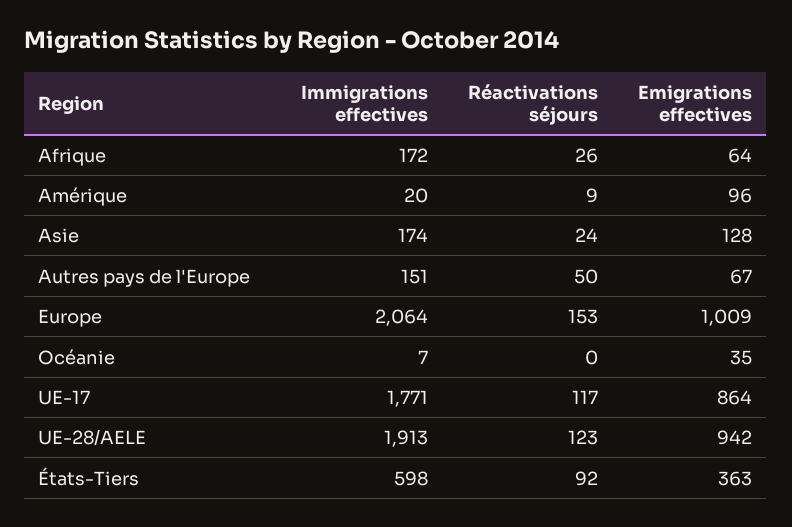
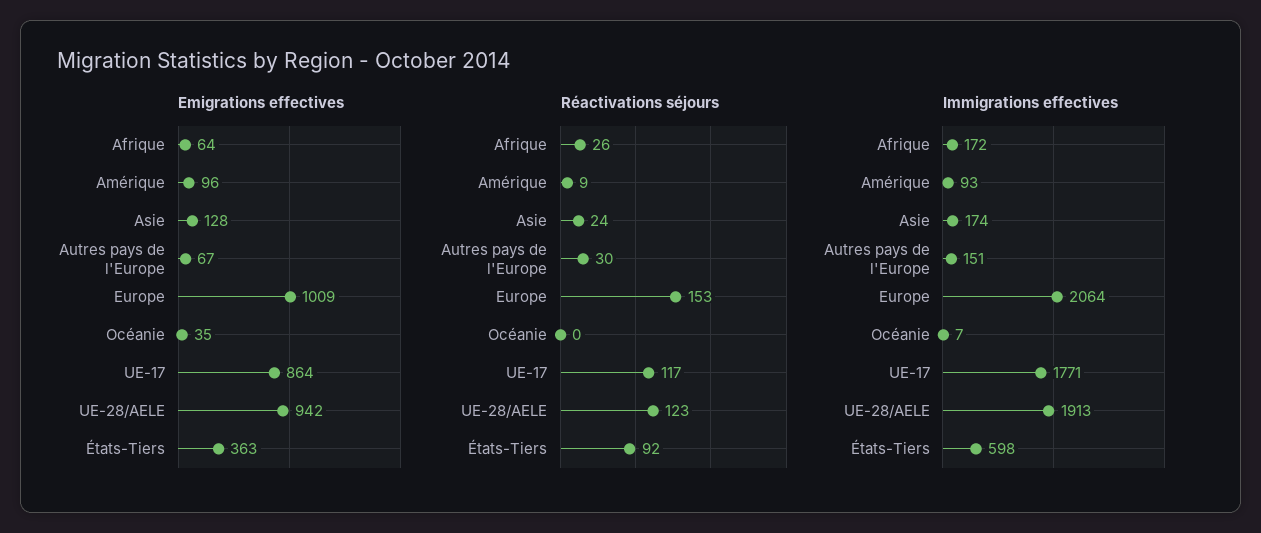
  {
    "Immigrations effectives": {
      "Afrique": 172,
-     "Amérique": 20,
+     "Amérique": 93,
      "Asie": 174,
      "Autres pays de l'Europe": 151,
      "Europe": 2064,
      "Océanie": 7,
      "UE-17": 1771,
      "UE-28/AELE": 1913,
      "États-Tiers": 598
    },
    "Réactivations séjours": {
      "Afrique": 26,
      "Amérique": 9,
      "Asie": 24,
-     "Autres pays de l'Europe": 50,
+     "Autres pays de l'Europe": 30,
      "Europe": 153,
      "Océanie": 0,
      "UE-17": 117,
      "UE-28/AELE": 123,
      "États-Tiers": 92
    },
    "Emigrations effectives": {
      "Afrique": 64,
      "Amérique": 96,
      "Asie": 128,
      "Autres pays de l'Europe": 67,
      "Europe": 1009,
      "Océanie": 35,
      "UE-17": 864,
      "UE-28/AELE": 942,
      "États-Tiers": 363
    }
  }

